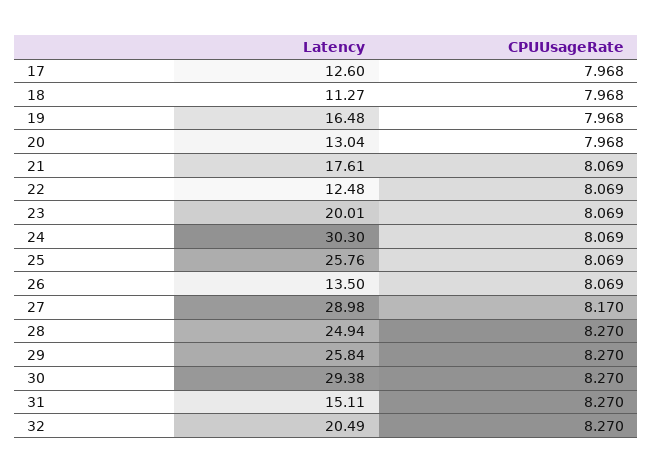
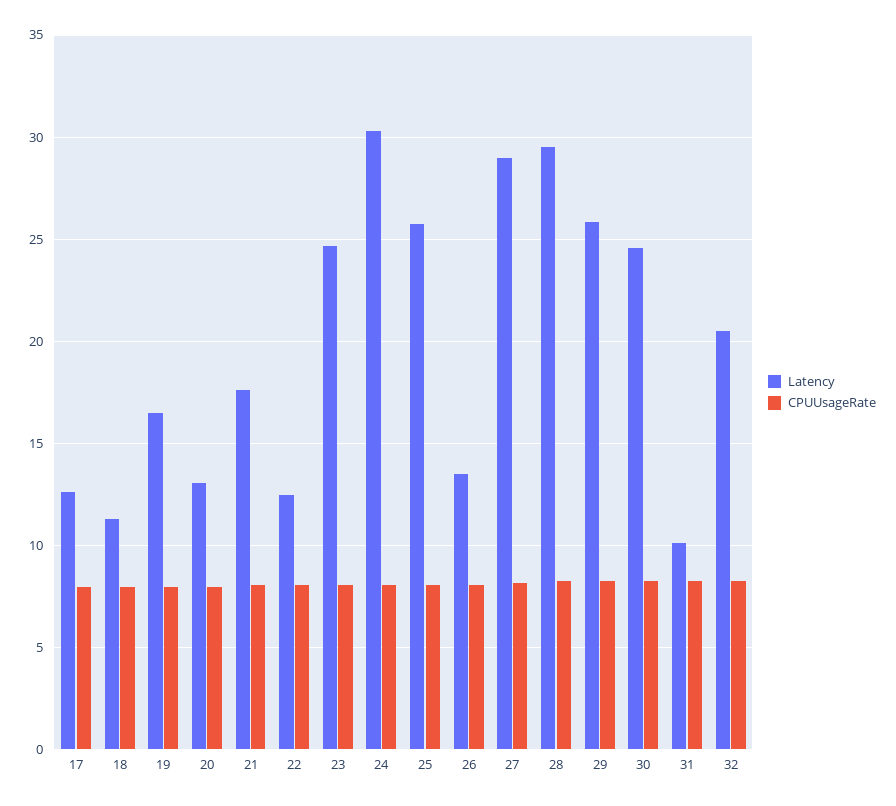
  {
    "Latency": {
      "17": 12.6,
      "18": 11.27,
      "19": 16.48,
      "20": 13.04,
      "21": 17.61,
      "22": 12.48,
-     "23": 20.01,
+     "23": 24.5,
      "24": 30.3,
      "25": 25.76,
      "26": 13.5,
      "27": 28.98,
-     "28": 24.94,
+     "28": 29.5,
      "29": 25.84,
-     "30": 29.38,
+     "30": 24.5,
-     "31": 15.11,
+     "31": 10,
      "32": 20.49
    },
    "CPUUsageRate": {
      "17": 7.968,
      "18": 7.968,
      "19": 7.968,
      "20": 7.968,
      "21": 8.069,
      "22": 8.069,
      "23": 8.069,
      "24": 8.069,
      "25": 8.069,
      "26": 8.069,
      "27": 8.17,
      "28": 8.27,
      "29": 8.27,
      "30": 8.27,
      "31": 8.27,
      "32": 8.27
    }
  }

